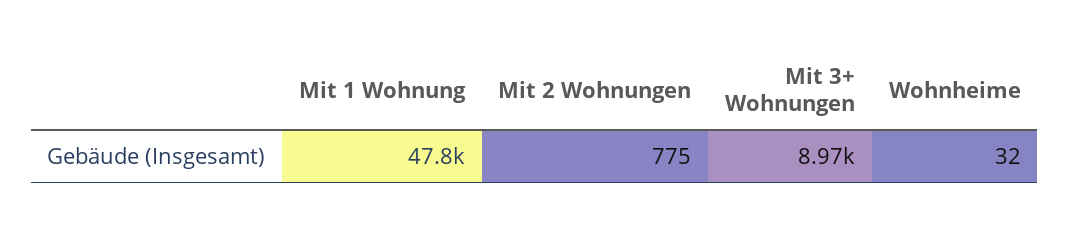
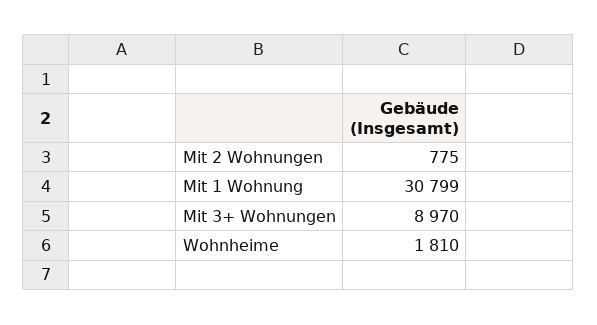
  {
-   "Mit 1 Wohnung": 47800,
+   "Mit 1 Wohnung": 30799,
    "Mit 2 Wohnungen": 775,
    "Mit 3+ Wohnungen": 8970,
-   "Wohnheime": 32
+   "Wohnheime": 1810
  }

